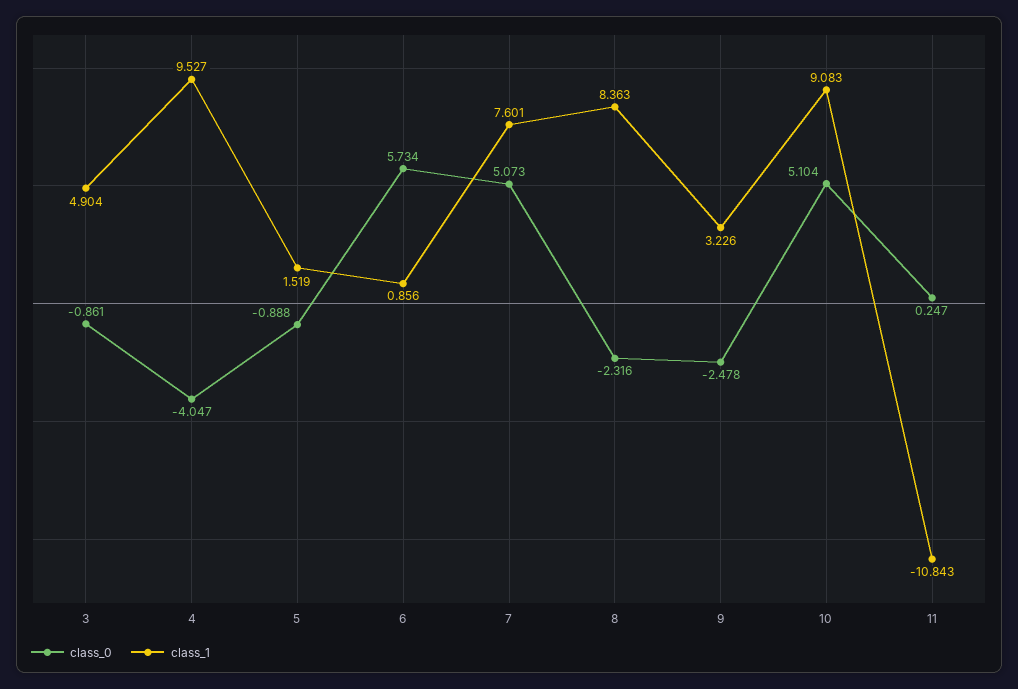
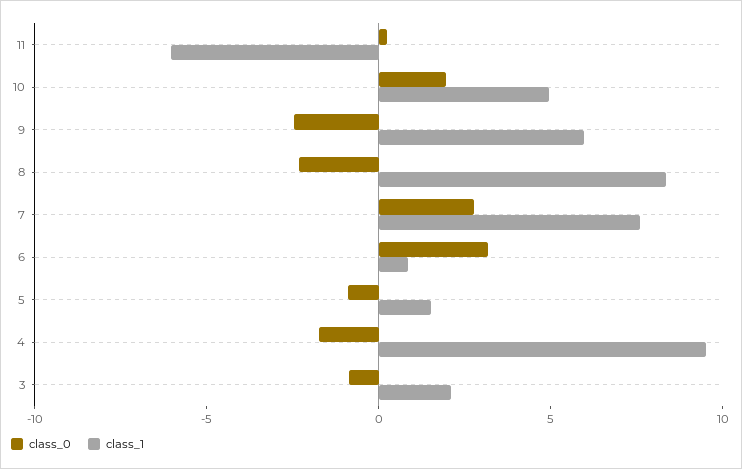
  {
    "class_0": {
      "3": -0.861,
-     "4": -4.047,
+     "4": -2,
      "5": -0.888,
-     "6": 5.734,
+     "6": 3,
-     "7": 5.073,
+     "7": 3,
      "8": -2.316,
      "9": -2.478,
-     "10": 5.104,
+     "10": 2,
      "11": 0.247
    },
    "class_1": {
-     "3": 4.904,
+     "3": 2,
      "4": 9.527,
      "5": 1.519,
      "6": 0.856,
      "7": 7.601,
      "8": 8.363,
-     "9": 3.226,
+     "9": 6,
-     "10": 9.083,
+     "10": 5,
-     "11": -10.843
+     "11": -6
    }
  }

